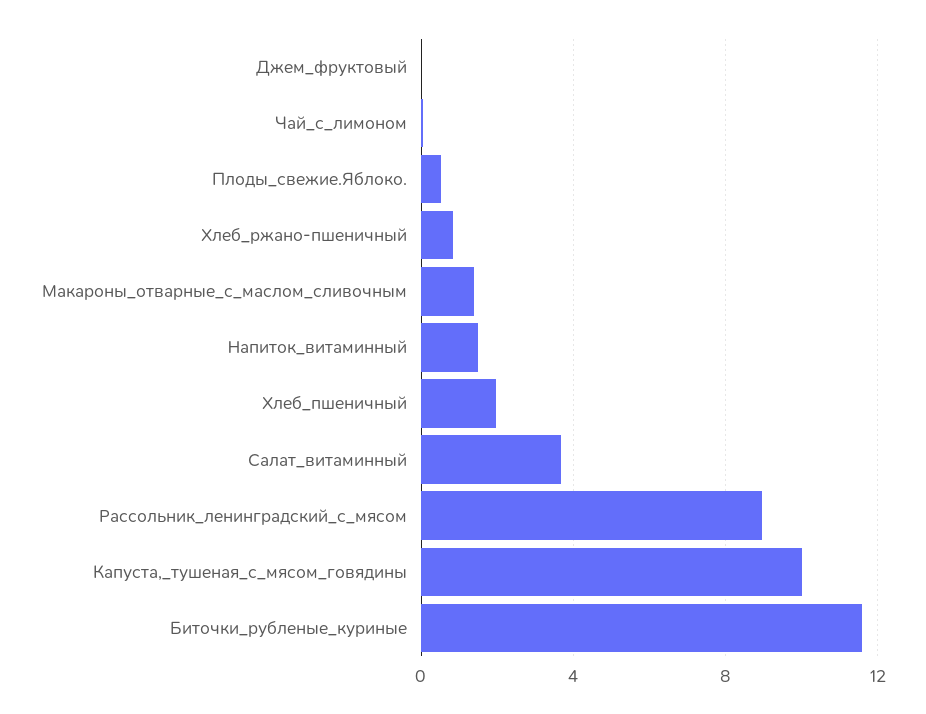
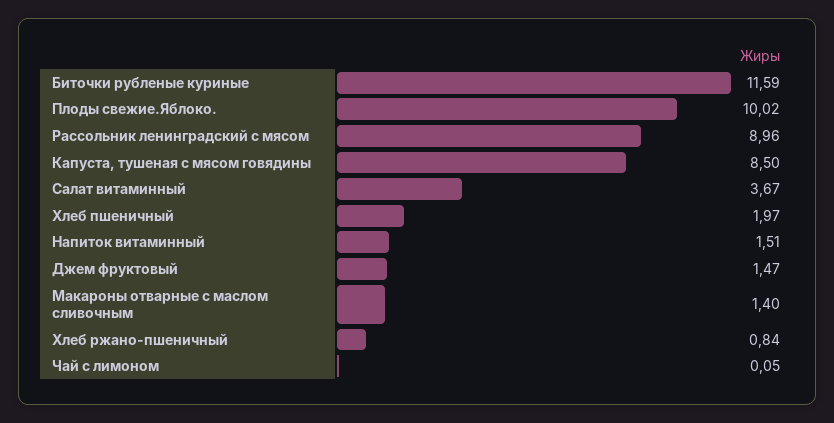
  {
-   "Джем_фруктовый": 0,
+   "Джем_фруктовый": 1.47,
    "Чай_с_лимоном": 0.05,
-   "Плоды_свежие.Яблоко.": 0.5,
+   "Плоды_свежие.Яблоко.": 10.02,
    "Хлеб_ржано-пшеничный": 0.84,
    "Макароны_отварные_с_маслом_сливочным": 1.4,
    "Напиток_витаминный": 1.51,
    "Хлеб_пшеничный": 1.97,
    "Салат_витаминный": 3.67,
    "Рассольник_ленинградский_с_мясом": 8.96,
-   "Капуста,_тушеная_с_мясом_говядины": 10,
+   "Капуста,_тушеная_с_мясом_говядины": 8.5,
    "Биточки_рубленые_куриные": 11.59
  }

